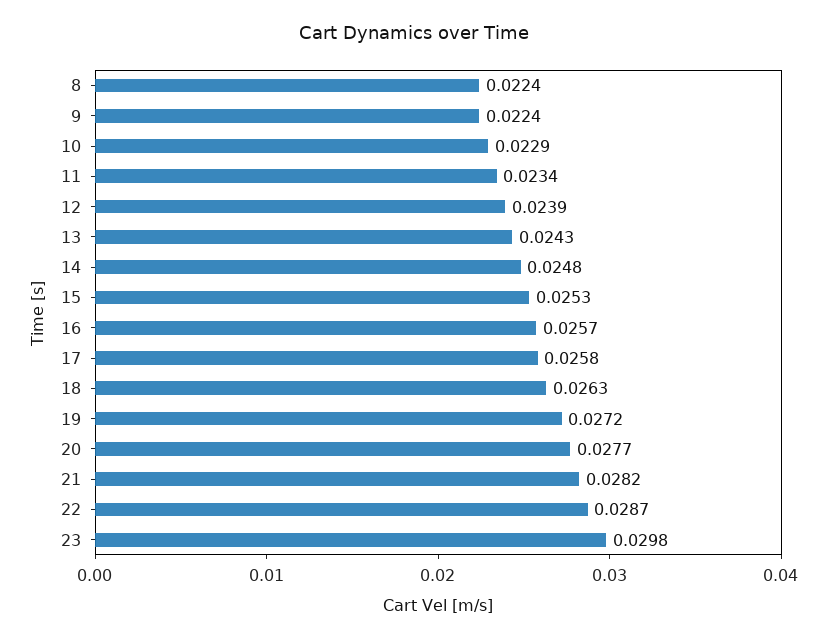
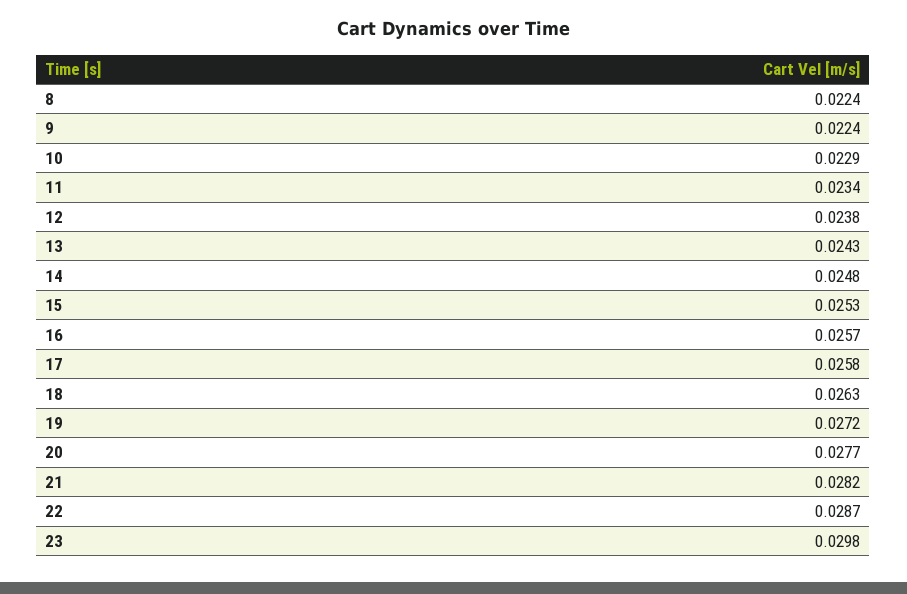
  {
    "8": 0.0224,
    "9": 0.0224,
    "10": 0.0229,
    "11": 0.0234,
-   "12": 0.0239,
+   "12": 0.0238,
    "13": 0.0243,
    "14": 0.0248,
    "15": 0.0253,
    "16": 0.0257,
    "17": 0.0258,
    "18": 0.0263,
    "19": 0.0272,
    "20": 0.0277,
    "21": 0.0282,
    "22": 0.0287,
    "23": 0.0298
  }

